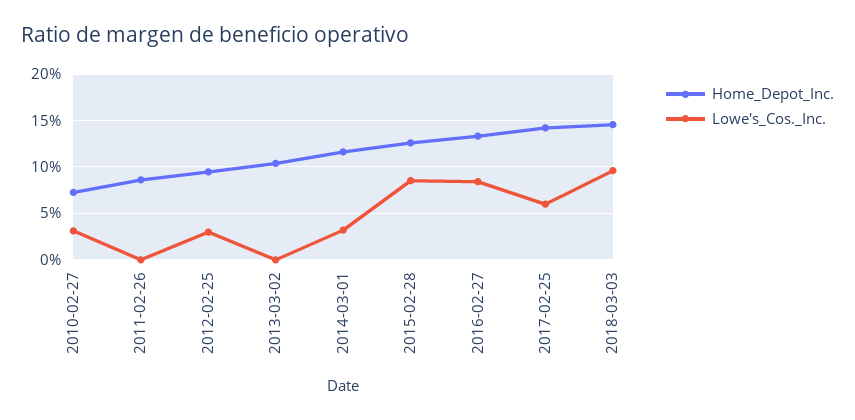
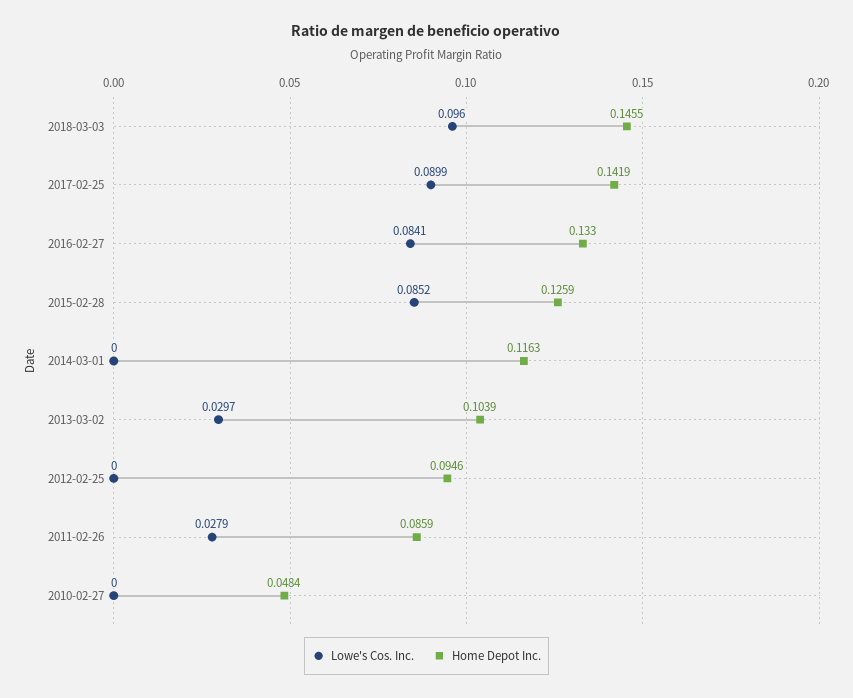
  {
    "Home_Depot_Inc.": {
-     "2010-02-27": 0.07,
+     "2010-02-27": 0.0484,
      "2011-02-26": 0.0859,
      "2012-02-25": 0.0946,
      "2013-03-02": 0.1039,
      "2014-03-01": 0.1163,
      "2015-02-28": 0.1259,
      "2016-02-27": 0.133,
      "2017-02-25": 0.1419,
      "2018-03-03": 0.1455
    },
    "Lowe's_Cos._Inc.": {
-     "2010-02-27": 0.03,
+     "2010-02-27": 0,
-     "2011-02-26": 0,
+     "2011-02-26": 0.0279,
-     "2012-02-25": 0.03,
+     "2012-02-25": 0,
-     "2013-03-02": 0,
+     "2013-03-02": 0.0297,
-     "2014-03-01": 0.03,
+     "2014-03-01": 0,
      "2015-02-28": 0.0852,
      "2016-02-27": 0.0841,
-     "2017-02-25": 0.06,
+     "2017-02-25": 0.0899,
      "2018-03-03": 0.096
    }
  }

